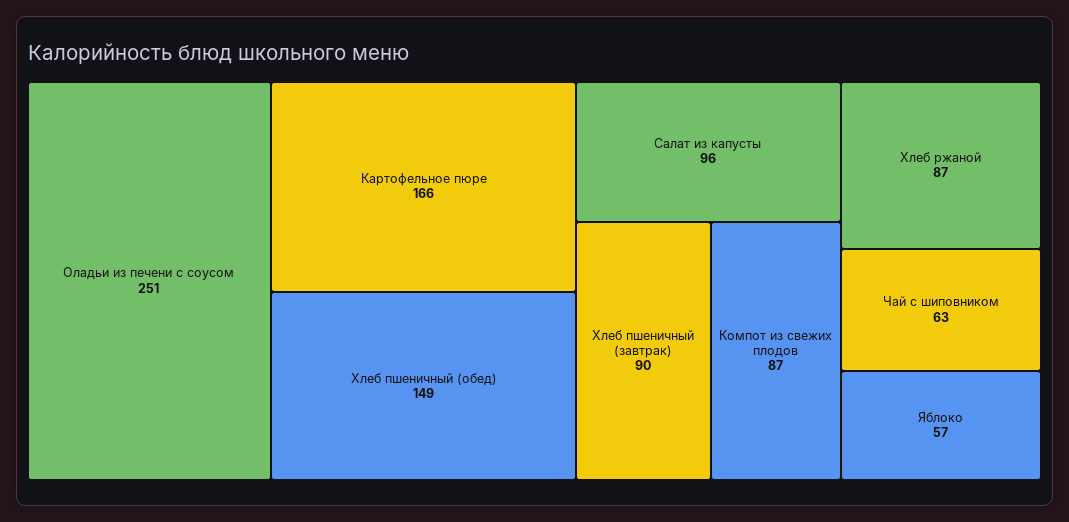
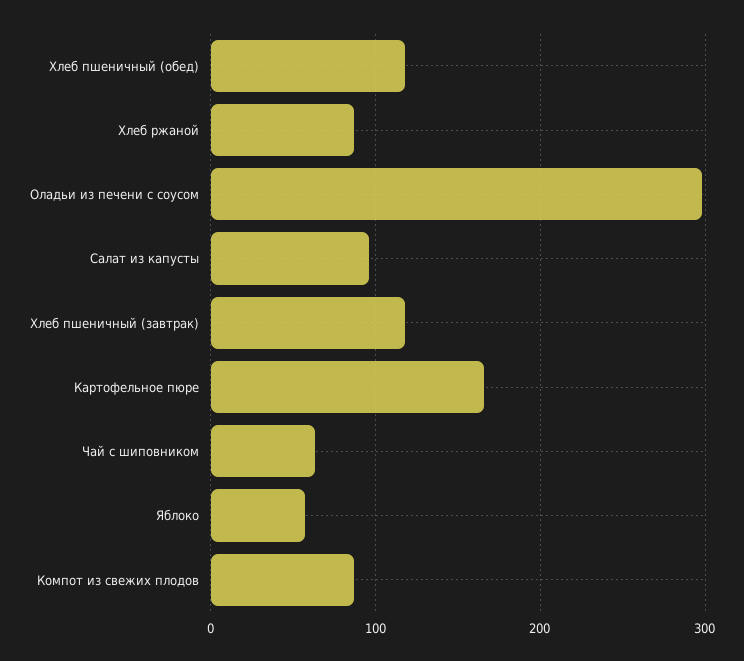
  {
-   "Оладьи из печени с соусом": 251,
+   "Оладьи из печени с соусом": 300,
    "Картофельное пюре": 166,
-   "Хлеб пшеничный (обед)": 149,
+   "Хлеб пшеничный (обед)": 120,
    "Салат из капусты": 96,
-   "Хлеб пшеничный (завтрак)": 90,
+   "Хлеб пшеничный (завтрак)": 120,
    "Компот из свежих плодов": 87,
    "Хлеб ржаной": 87,
    "Чай с шиповником": 63,
    "Яблоко": 57
  }

